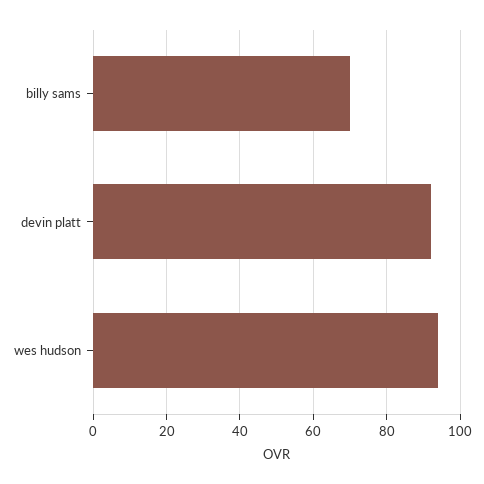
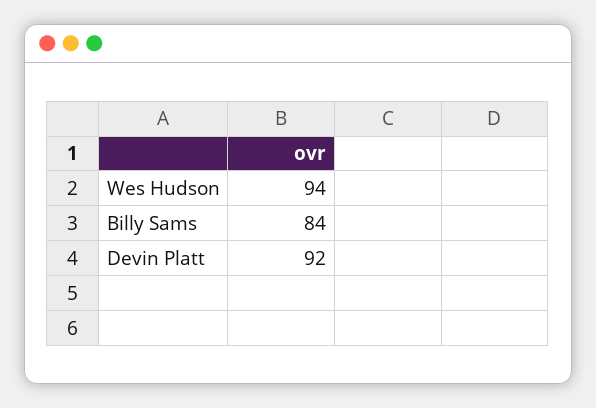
  {
-   "billy sams": 70,
+   "billy sams": 84,
    "devin platt": 92,
    "wes hudson": 94
  }

